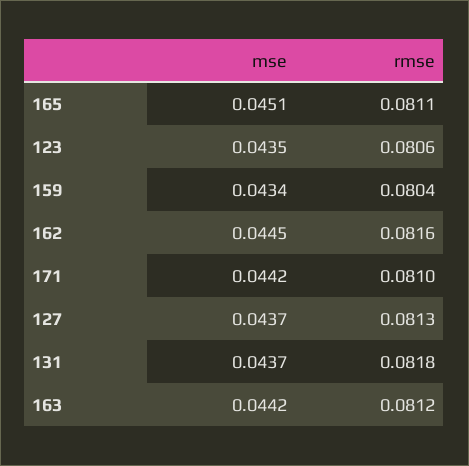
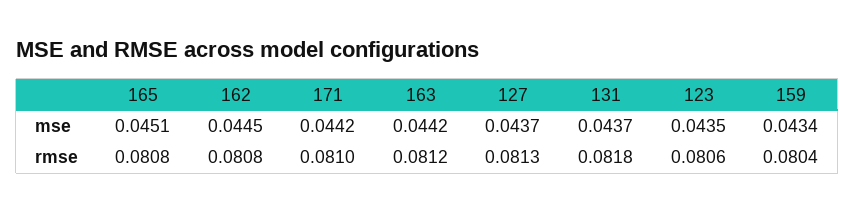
  {
    "mse": {
      "165": 0.0451,
      "123": 0.0435,
      "159": 0.0434,
      "162": 0.0445,
      "171": 0.0442,
      "127": 0.0437,
      "131": 0.0437,
      "163": 0.0442
    },
    "rmse": {
-     "165": 0.0811,
+     "165": 0.0808,
      "123": 0.0806,
      "159": 0.0804,
-     "162": 0.0816,
+     "162": 0.0808,
      "171": 0.081,
      "127": 0.0813,
      "131": 0.0818,
      "163": 0.0812
    }
  }

